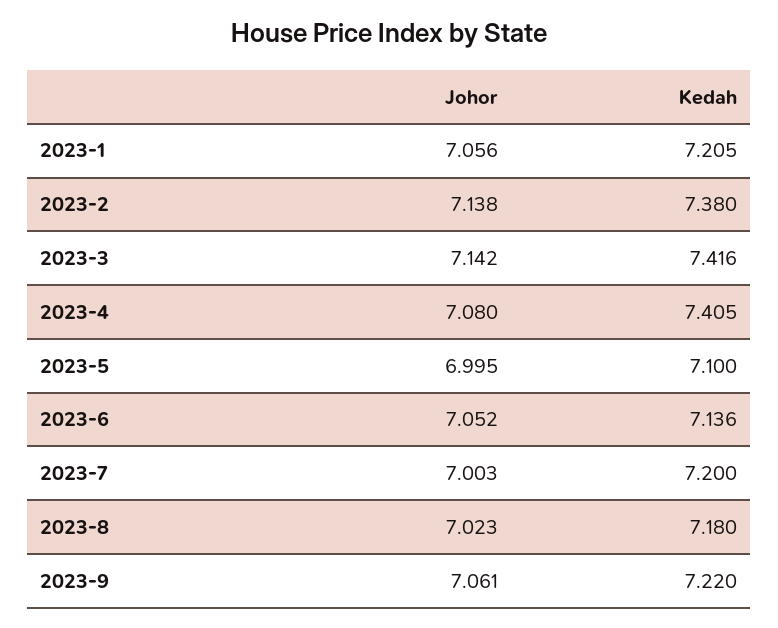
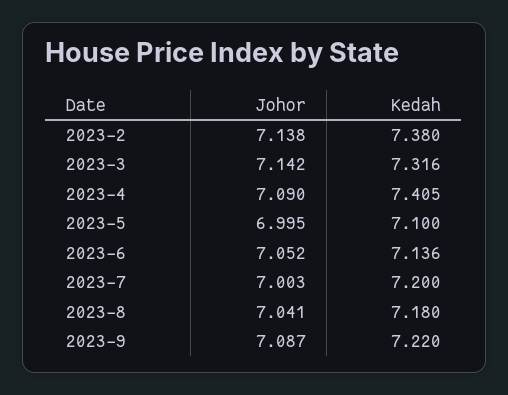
  {
    "Johor": {
-     "2023-1": 7.056,
      "2023-2": 7.138,
      "2023-3": 7.142,
-     "2023-4": 7.08,
+     "2023-4": 7.09,
      "2023-5": 6.995,
      "2023-6": 7.052,
      "2023-7": 7.003,
-     "2023-8": 7.023,
+     "2023-8": 7.041,
-     "2023-9": 7.061
+     "2023-9": 7.087
    },
    "Kedah": {
-     "2023-1": 7.205,
      "2023-2": 7.38,
-     "2023-3": 7.416,
+     "2023-3": 7.316,
      "2023-4": 7.405,
      "2023-5": 7.1,
      "2023-6": 7.136,
      "2023-7": 7.2,
      "2023-8": 7.18,
      "2023-9": 7.22
    }
  }

